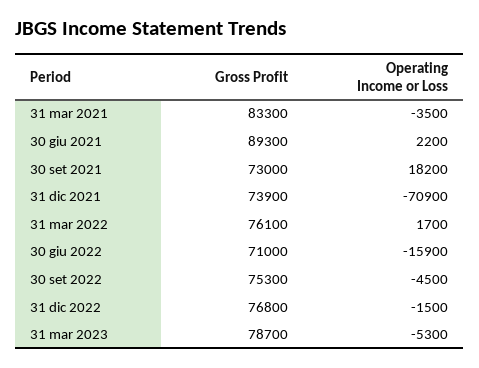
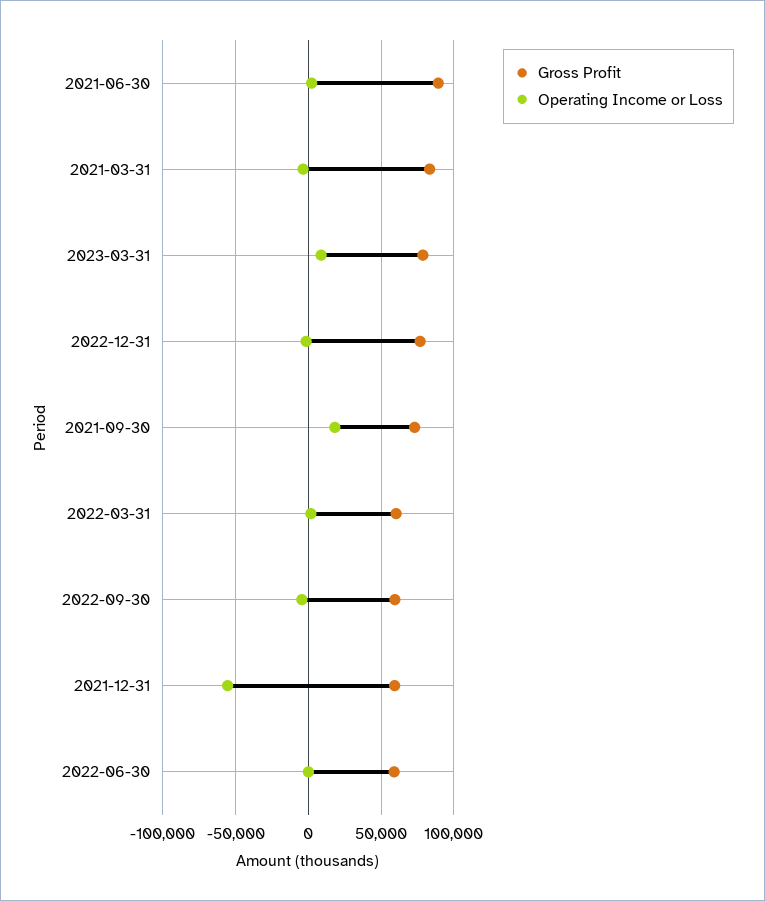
  {
    "Gross Profit": {
      "31 mar 2021": 83300,
      "30 giu 2021": 89300,
      "30 set 2021": 73000,
-     "31 dic 2021": 73900,
+     "31 dic 2021": 60000,
-     "31 mar 2022": 76100,
+     "31 mar 2022": 60000,
-     "30 giu 2022": 71000,
+     "30 giu 2022": 60000,
-     "30 set 2022": 75300,
+     "30 set 2022": 60000,
      "31 dic 2022": 76800,
      "31 mar 2023": 78700
    },
    "Operating Income or Loss": {
      "31 mar 2021": -3500,
      "30 giu 2021": 2200,
      "30 set 2021": 18200,
-     "31 dic 2021": -70900,
+     "31 dic 2021": -55000,
      "31 mar 2022": 1700,
-     "30 giu 2022": -15900,
+     "30 giu 2022": 0,
      "30 set 2022": -4500,
      "31 dic 2022": -1500,
-     "31 mar 2023": -5300
+     "31 mar 2023": 10000
    }
  }

